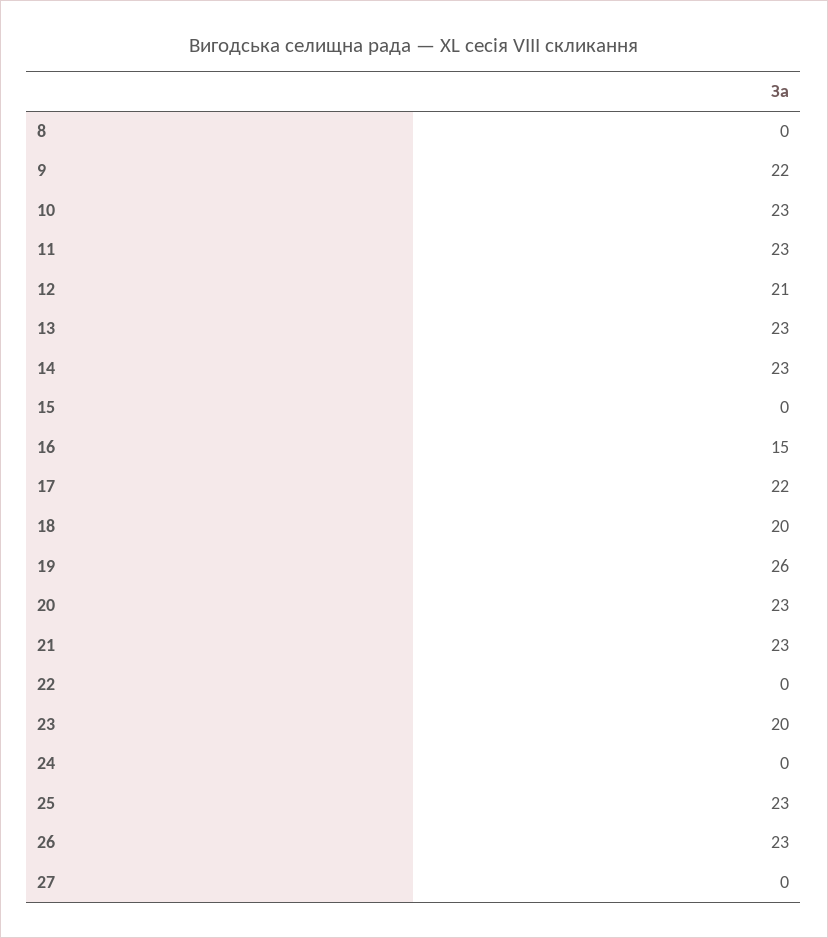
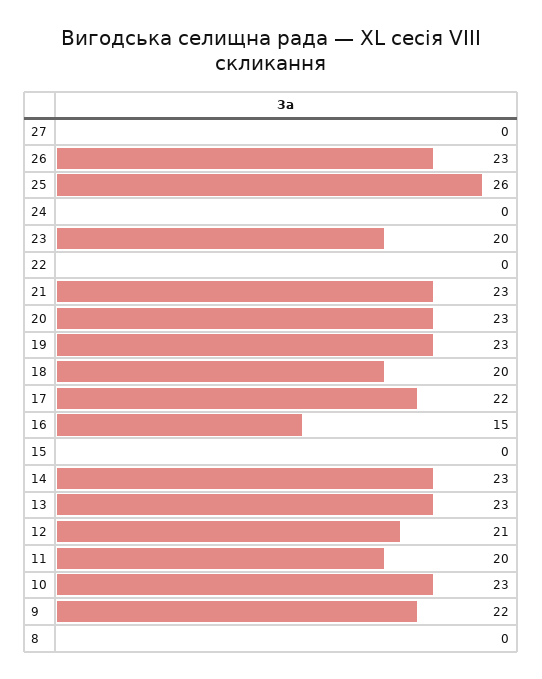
  {
    "8": 0,
    "9": 22,
    "10": 23,
-   "11": 23,
+   "11": 20,
    "12": 21,
    "13": 23,
    "14": 23,
    "15": 0,
    "16": 15,
    "17": 22,
    "18": 20,
-   "19": 26,
+   "19": 23,
    "20": 23,
    "21": 23,
    "22": 0,
    "23": 20,
    "24": 0,
-   "25": 23,
+   "25": 26,
    "26": 23,
    "27": 0
  }

